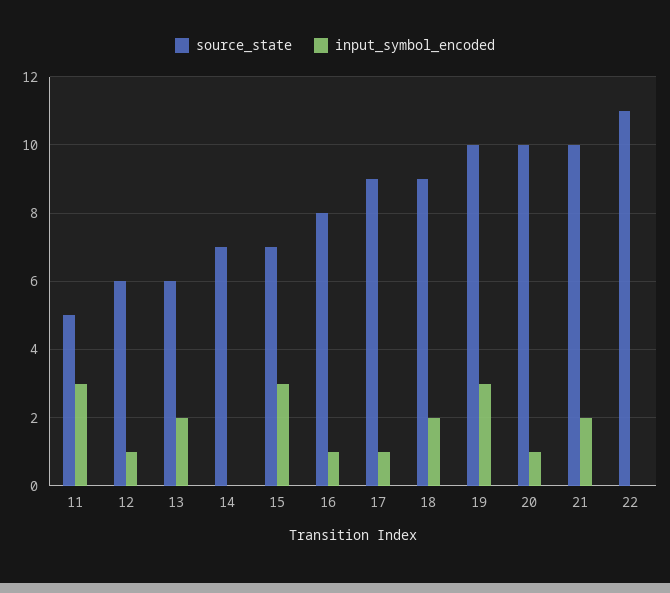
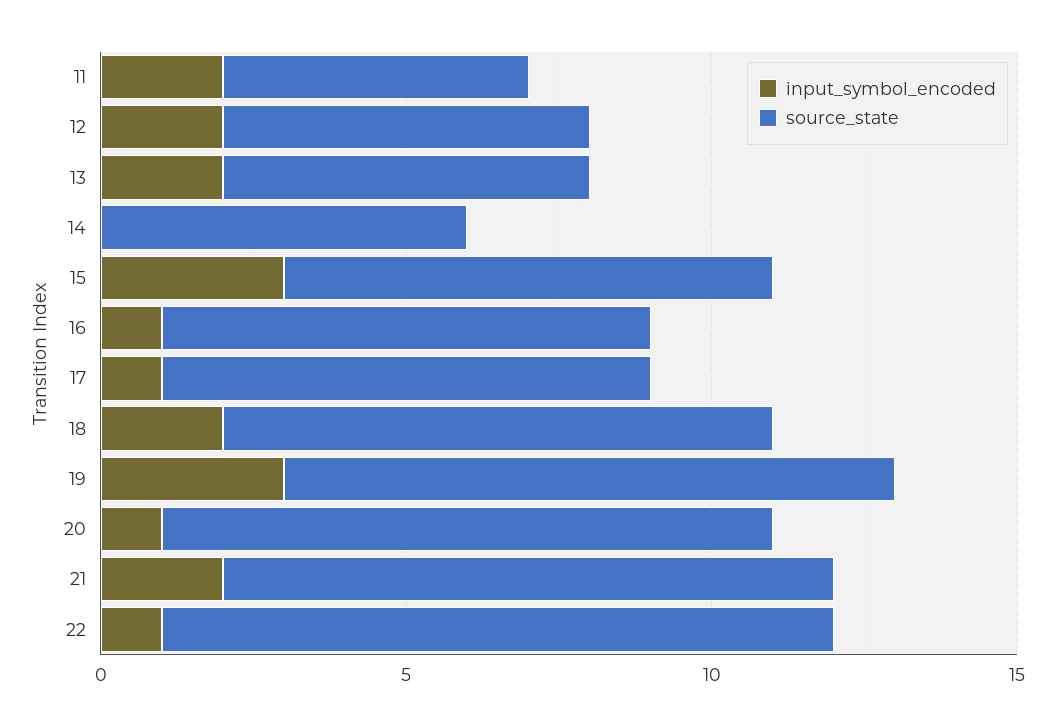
  {
    "source_state": {
      "11": 5,
      "12": 6,
      "13": 6,
-     "14": 7,
+     "14": 6,
-     "15": 7,
+     "15": 8,
      "16": 8,
-     "17": 9,
+     "17": 8,
      "18": 9,
      "19": 10,
      "20": 10,
      "21": 10,
      "22": 11
    },
    "input_symbol_encoded": {
-     "11": 3,
+     "11": 2,
-     "12": 1,
+     "12": 2,
      "13": 2,
      "14": 0,
      "15": 3,
      "16": 1,
      "17": 1,
      "18": 2,
      "19": 3,
      "20": 1,
      "21": 2,
-     "22": 0
+     "22": 1
    }
  }

